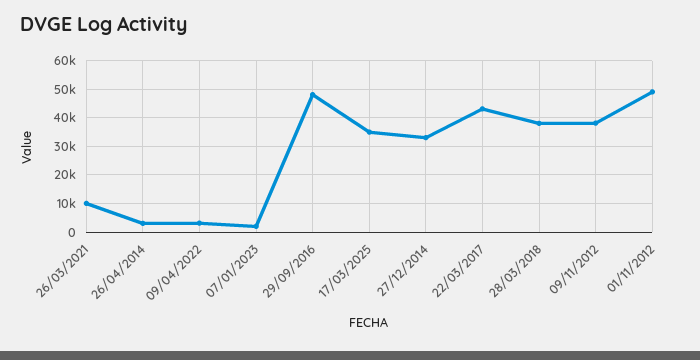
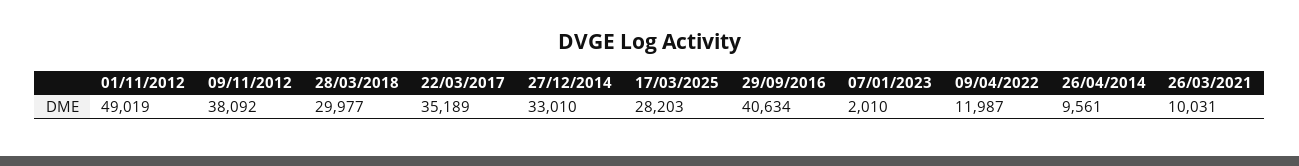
  {
    "26/03/2021": 10031,
-   "26/04/2014": 2500,
+   "26/04/2014": 9561,
-   "09/04/2022": 2500,
+   "09/04/2022": 11987,
    "07/01/2023": 2010,
-   "29/09/2016": 47500,
+   "29/09/2016": 40634,
-   "17/03/2025": 35000,
+   "17/03/2025": 28203,
    "27/12/2014": 33010,
-   "22/03/2017": 42500,
+   "22/03/2017": 35189,
-   "28/03/2018": 37500,
+   "28/03/2018": 29977,
    "09/11/2012": 38092,
    "01/11/2012": 49019
  }

